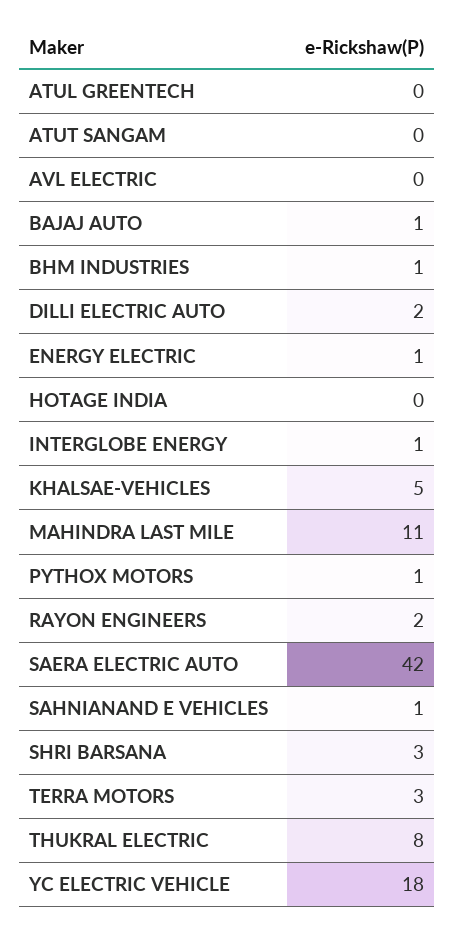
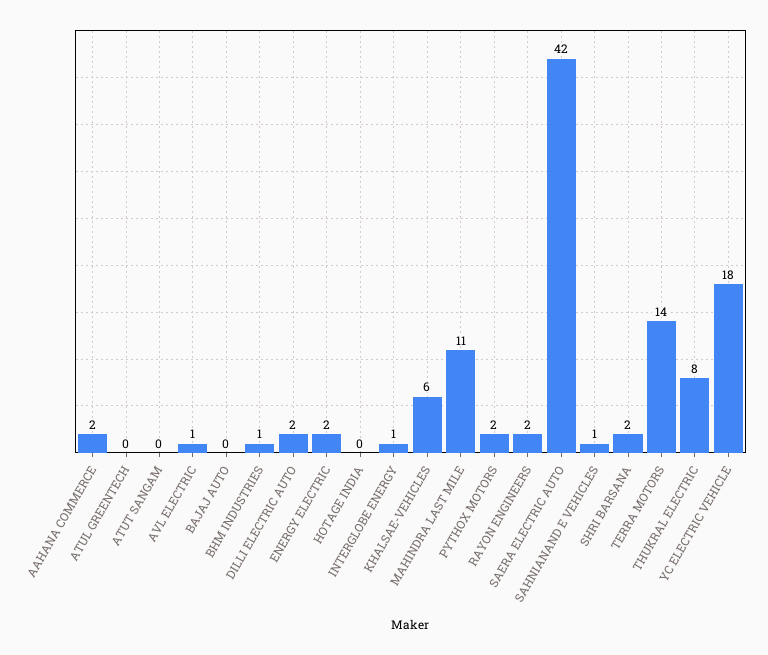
  {
    "ATUL GREENTECH": 0,
    "ATUT SANGAM": 0,
-   "AVL ELECTRIC": 0,
+   "AVL ELECTRIC": 1,
-   "BAJAJ AUTO": 1,
+   "BAJAJ AUTO": 0,
    "BHM INDUSTRIES": 1,
    "DILLI ELECTRIC AUTO": 2,
-   "ENERGY ELECTRIC": 1,
+   "ENERGY ELECTRIC": 2,
    "HOTAGE INDIA": 0,
    "INTERGLOBE ENERGY": 1,
-   "KHALSAE-VEHICLES": 5,
+   "KHALSAE-VEHICLES": 6,
    "MAHINDRA LAST MILE": 11,
-   "PYTHOX MOTORS": 1,
+   "PYTHOX MOTORS": 2,
    "RAYON ENGINEERS": 2,
    "SAERA ELECTRIC AUTO": 42,
    "SAHNIANAND E VEHICLES": 1,
-   "SHRI BARSANA": 3,
+   "SHRI BARSANA": 2,
-   "TERRA MOTORS": 3,
+   "TERRA MOTORS": 14,
    "THUKRAL ELECTRIC": 8,
-   "YC ELECTRIC VEHICLE": 18
+   "YC ELECTRIC VEHICLE": 18,
+   "AAHANA COMMERCE": 2
  }

